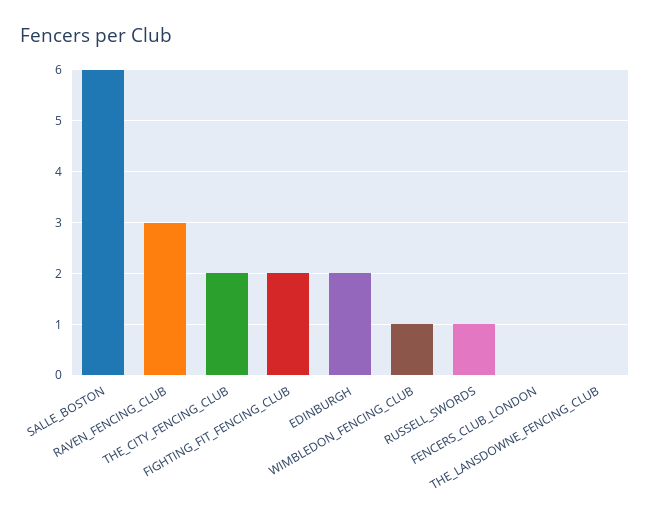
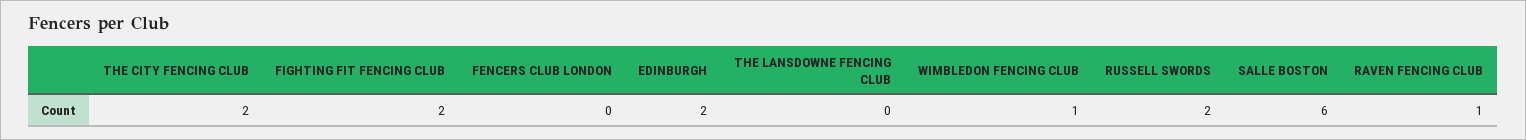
  {
    "SALLE_BOSTON": 6,
-   "RAVEN_FENCING_CLUB": 3,
+   "RAVEN_FENCING_CLUB": 1,
    "THE_CITY_FENCING_CLUB": 2,
    "FIGHTING_FIT_FENCING_CLUB": 2,
    "EDINBURGH": 2,
    "WIMBLEDON_FENCING_CLUB": 1,
-   "RUSSELL_SWORDS": 1,
+   "RUSSELL_SWORDS": 2,
    "FENCERS_CLUB_LONDON": 0,
    "THE_LANSDOWNE_FENCING_CLUB": 0
  }

